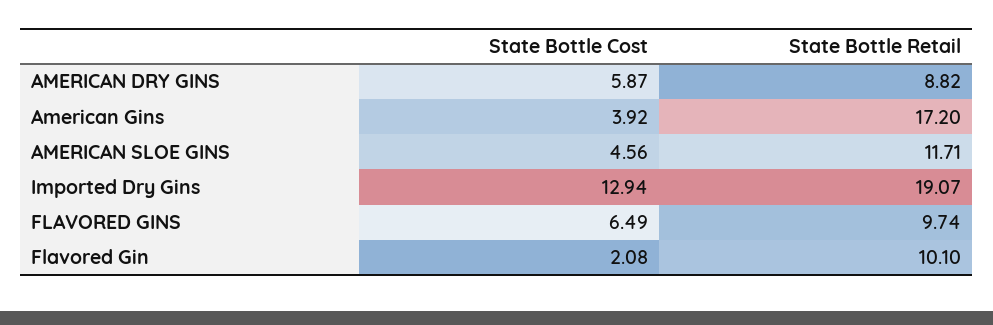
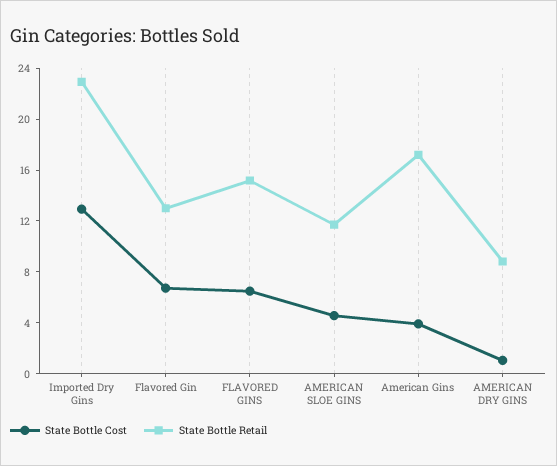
  {
    "State Bottle Cost": {
-     "AMERICAN DRY GINS": 5.87,
+     "AMERICAN DRY GINS": 1,
      "American Gins": 3.92,
      "AMERICAN SLOE GINS": 4.56,
      "Imported Dry Gins": 12.94,
      "FLAVORED GINS": 6.49,
-     "Flavored Gin": 2.08
+     "Flavored Gin": 7
    },
    "State Bottle Retail": {
      "AMERICAN DRY GINS": 8.82,
      "American Gins": 17.2,
      "AMERICAN SLOE GINS": 11.71,
-     "Imported Dry Gins": 19.07,
+     "Imported Dry Gins": 23,
-     "FLAVORED GINS": 9.74,
+     "FLAVORED GINS": 15,
-     "Flavored Gin": 10.1
+     "Flavored Gin": 13
    }
  }

